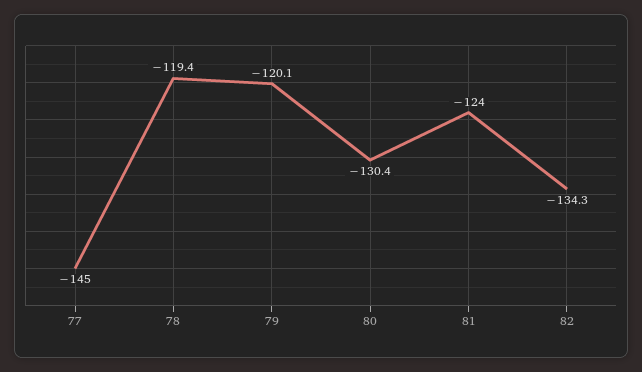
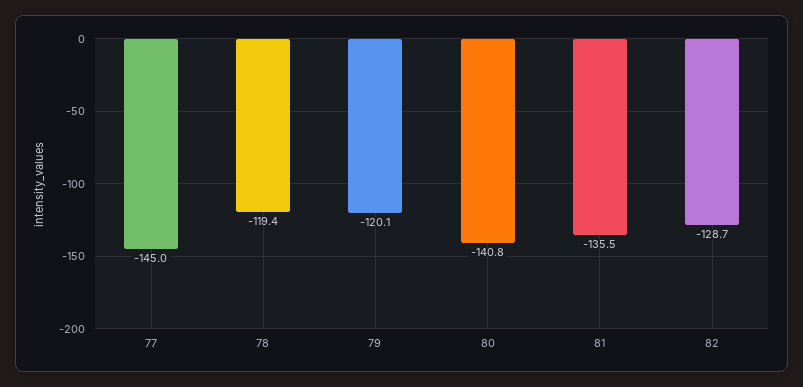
  {
    "77": -145,
    "78": -119.4,
    "79": -120.1,
-   "80": -130.4,
+   "80": -140.8,
-   "81": -124,
+   "81": -135.5,
-   "82": -134.3
+   "82": -128.7
  }

